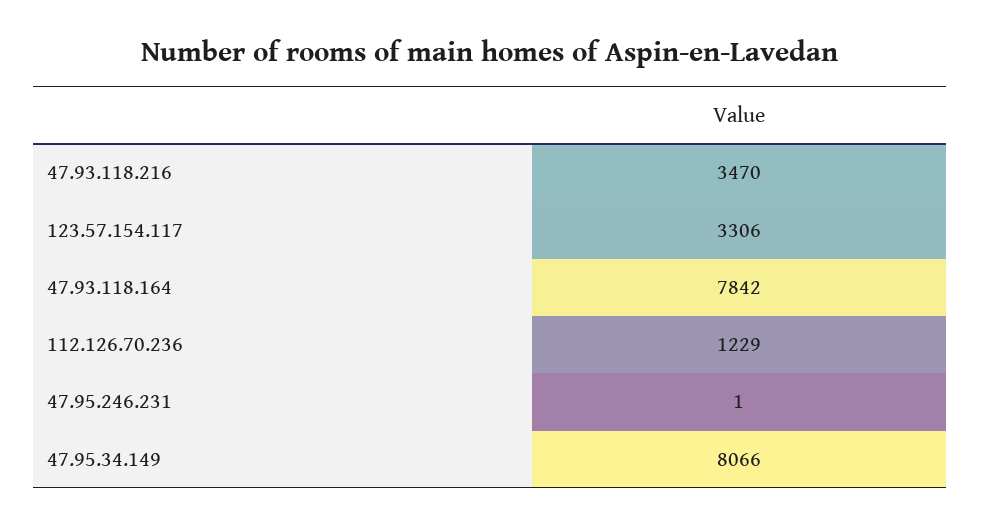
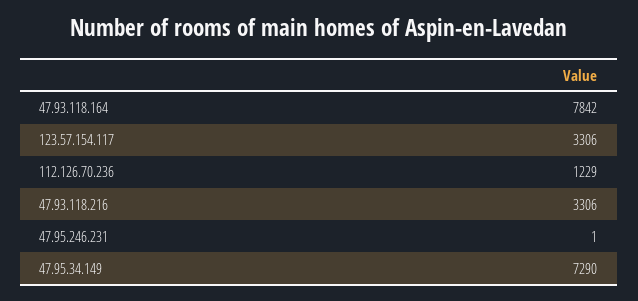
  {
-   "47.93.118.216": 3470,
+   "47.93.118.216": 3306,
    "123.57.154.117": 3306,
    "47.93.118.164": 7842,
    "112.126.70.236": 1229,
    "47.95.246.231": 1,
-   "47.95.34.149": 8066
+   "47.95.34.149": 7290
  }

